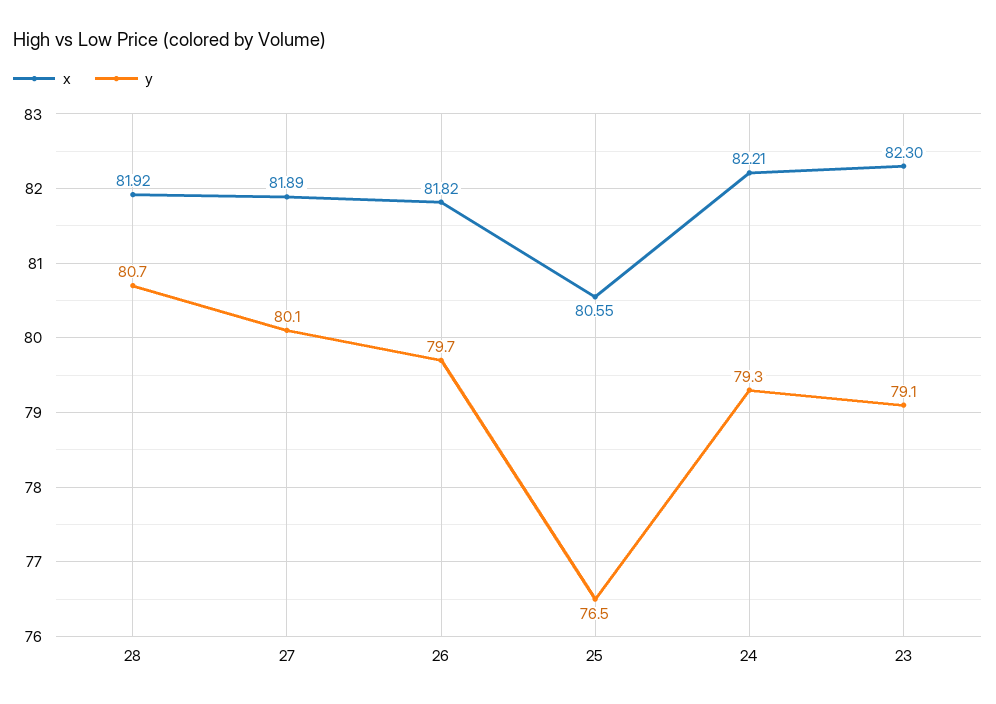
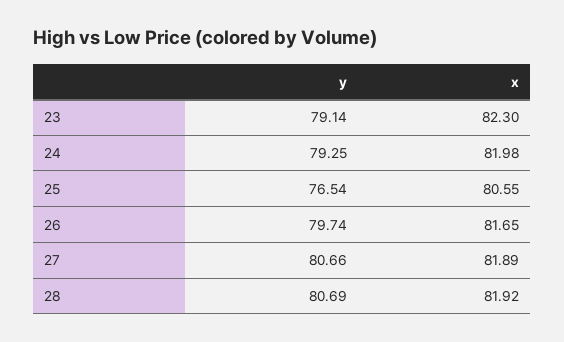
  {
    "x": {
      "28": 81.92,
      "27": 81.89,
-     "26": 81.82,
+     "26": 81.65,
      "25": 80.55,
-     "24": 82.21,
+     "24": 81.98,
      "23": 82.3
    },
    "y": {
      "28": 80.69,
-     "27": 80.1,
+     "27": 80.66,
      "26": 79.74,
      "25": 76.54,
      "24": 79.25,
      "23": 79.14
    }
  }

